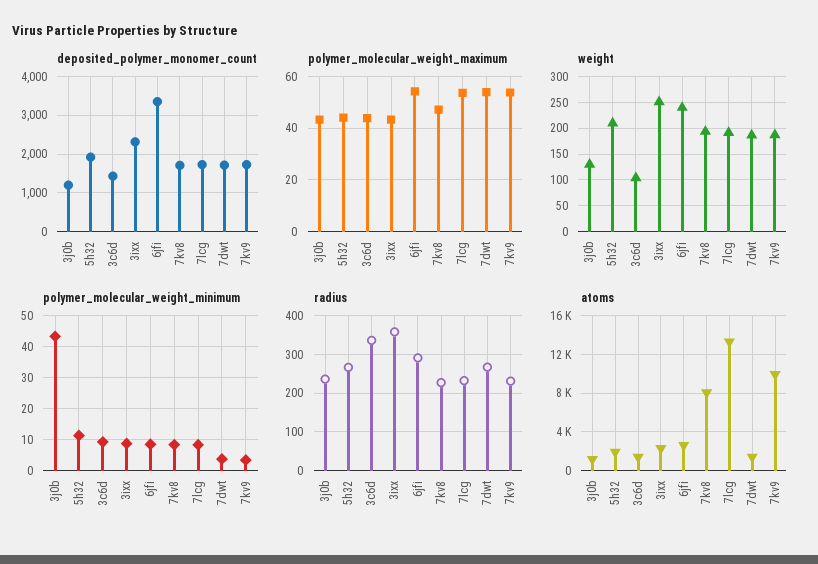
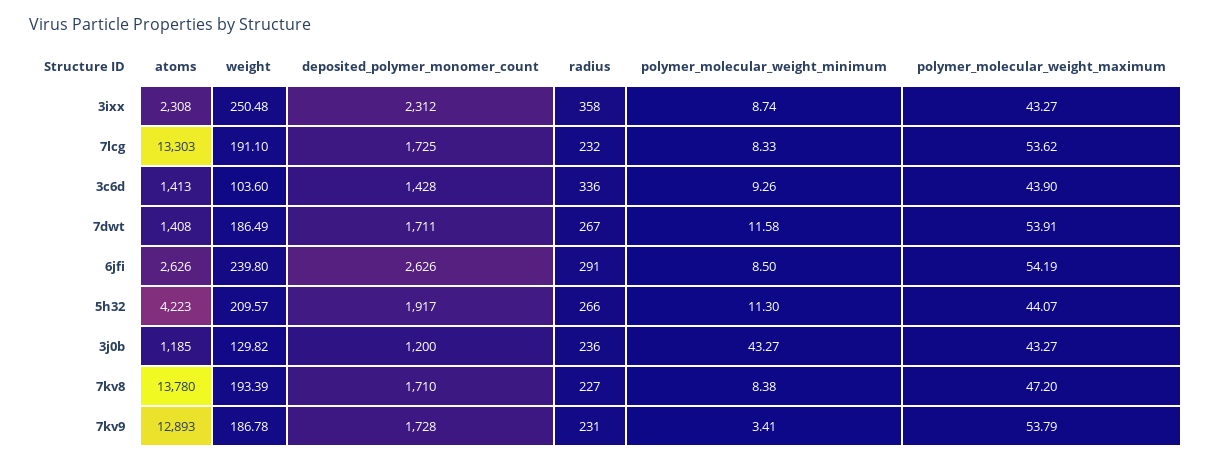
  {
    "deposited_polymer_monomer_count": {
      "3j0b": 1200,
      "5h32": 1917,
      "3c6d": 1428,
      "3ixx": 2312,
-     "6jfi": 3400,
+     "6jfi": 2626,
      "7kv8": 1710,
      "7lcg": 1725,
      "7dwt": 1711,
      "7kv9": 1728
    },
    "polymer_molecular_weight_maximum": {
      "3j0b": 43.27,
      "5h32": 44.07,
      "3c6d": 43.9,
      "3ixx": 43.27,
      "6jfi": 54.19,
      "7kv8": 47.2,
      "7lcg": 53.62,
      "7dwt": 53.91,
      "7kv9": 53.79
    },
    "weight": {
      "3j0b": 129.82,
      "5h32": 209.57,
      "3c6d": 103.6,
      "3ixx": 250.48,
      "6jfi": 239.8,
      "7kv8": 193.39,
      "7lcg": 191.1,
      "7dwt": 186.49,
      "7kv9": 186.78
    },
    "polymer_molecular_weight_minimum": {
      "3j0b": 43.27,
      "5h32": 11.3,
      "3c6d": 9.26,
      "3ixx": 8.74,
      "6jfi": 8.5,
      "7kv8": 8.38,
      "7lcg": 8.33,
-     "7dwt": 4,
+     "7dwt": 11.58,
      "7kv9": 3.41
    },
    "radius": {
      "3j0b": 236,
      "5h32": 266,
      "3c6d": 336,
      "3ixx": 358,
      "6jfi": 291,
      "7kv8": 227,
      "7lcg": 232,
      "7dwt": 267,
      "7kv9": 231
    },
    "atoms": {
      "3j0b": 1185,
-     "5h32": 2000,
+     "5h32": 4223,
      "3c6d": 1413,
      "3ixx": 2308,
      "6jfi": 2626,
-     "7kv8": 8000,
+     "7kv8": 13780,
      "7lcg": 13303,
      "7dwt": 1408,
-     "7kv9": 10000
+     "7kv9": 12893
    }
  }

